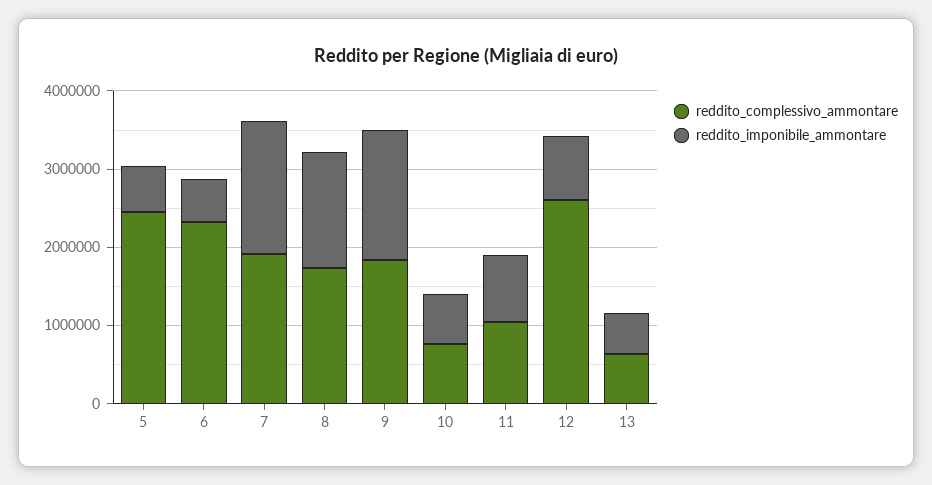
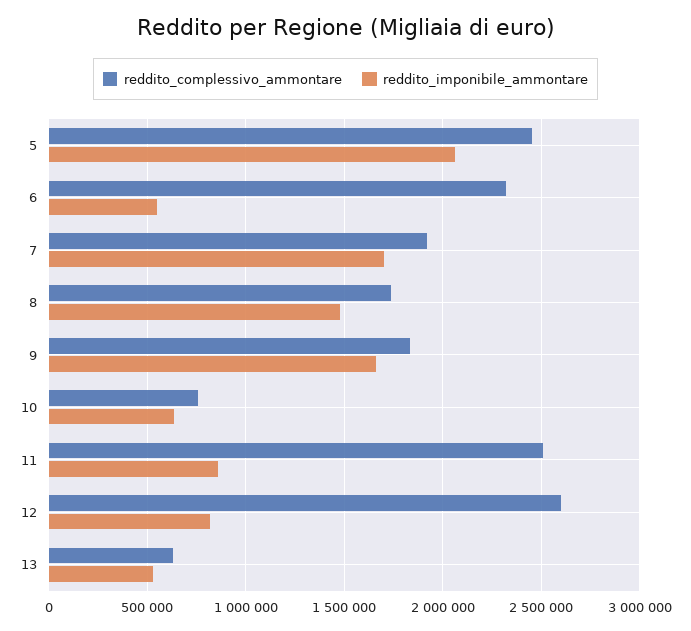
  {
    "reddito_complessivo_ammontare": {
      "5": 2450000,
      "6": 2300000,
      "7": 1900000,
      "8": 1750000,
      "9": 1850000,
      "10": 750000,
-     "11": 1000000,
+     "11": 2500000,
      "12": 2600000,
      "13": 650000
    },
    "reddito_imponibile_ammontare": {
-     "5": 600000,
+     "5": 2050000,
      "6": 550000,
      "7": 1700000,
      "8": 1500000,
      "9": 1650000,
      "10": 650000,
      "11": 850000,
      "12": 800000,
      "13": 550000
    }
  }

